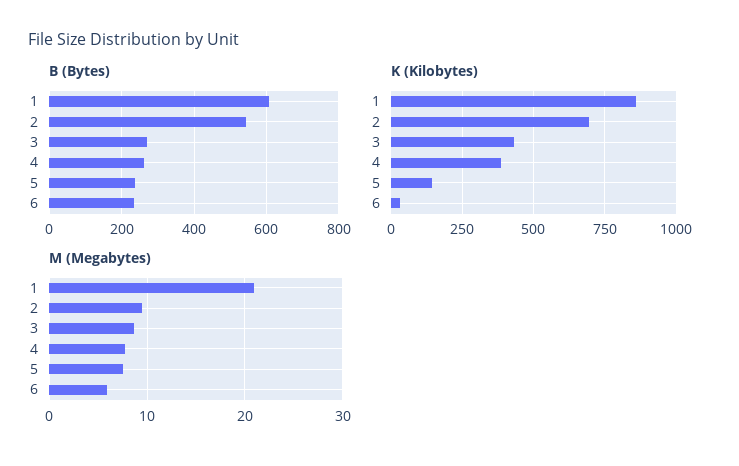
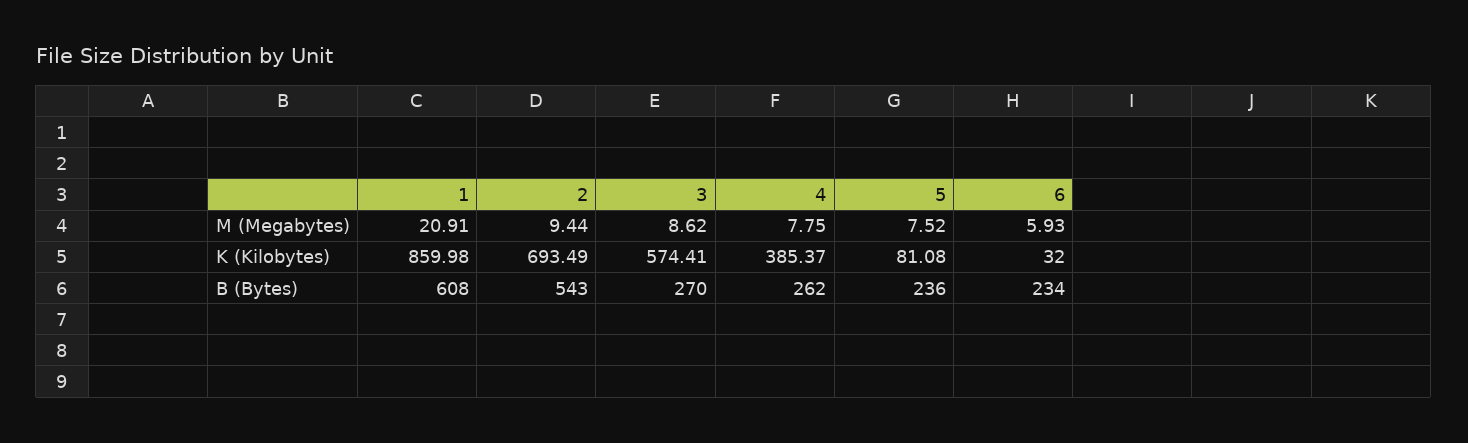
  {
    "B (Bytes)": {
      "1": 608,
      "2": 543,
      "3": 270,
      "4": 262,
      "5": 236,
      "6": 234
    },
    "K (Kilobytes)": {
      "1": 859.98,
      "2": 693.49,
-     "3": 425,
+     "3": 574.41,
      "4": 385.37,
-     "5": 150,
+     "5": 81.08,
      "6": 32
    },
    "M (Megabytes)": {
      "1": 20.91,
      "2": 9.44,
      "3": 8.62,
      "4": 7.75,
      "5": 7.52,
      "6": 5.93
    }
  }

